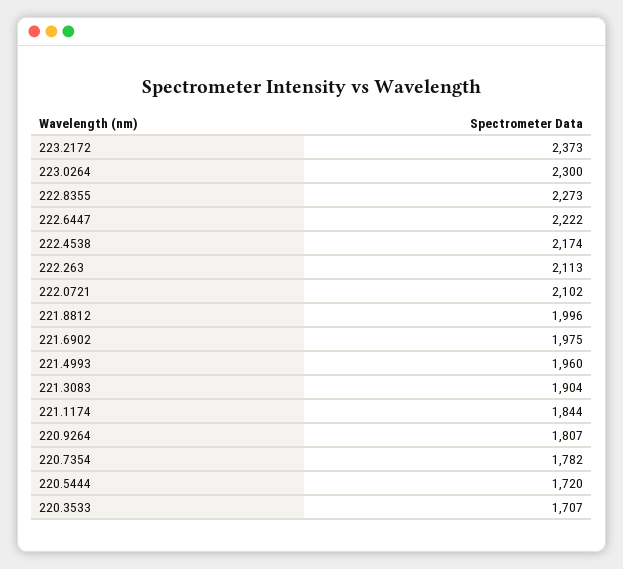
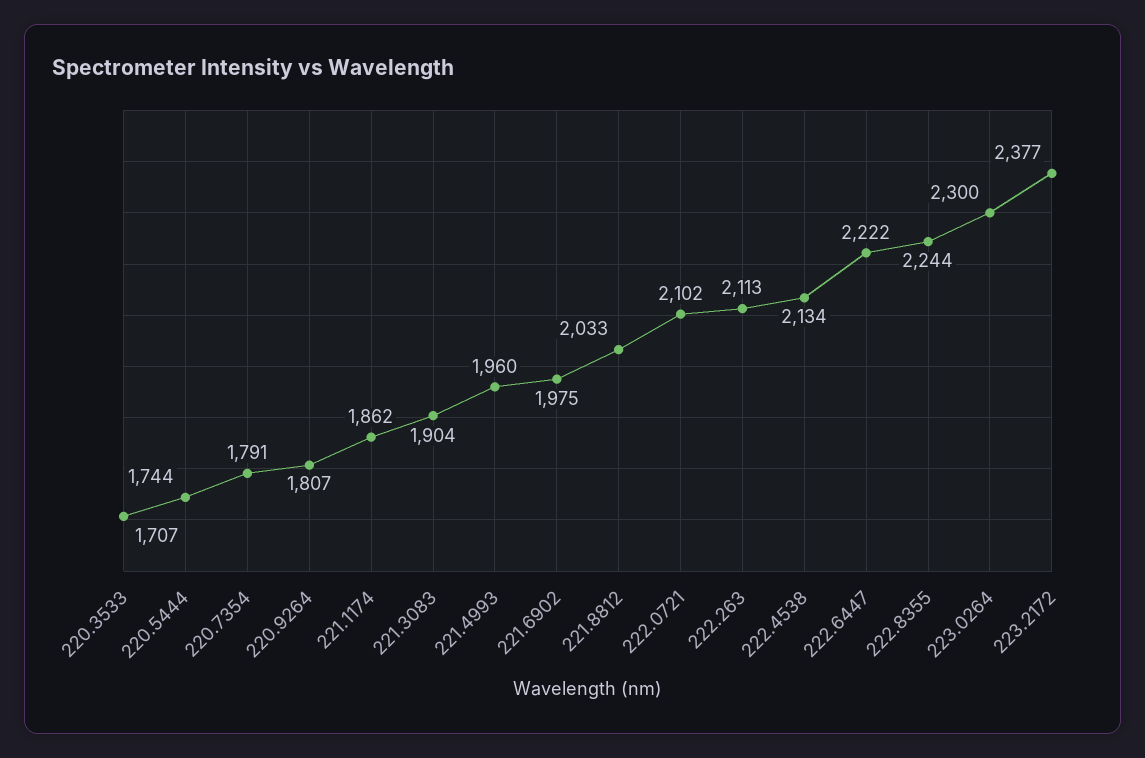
  {
-   "223.2172": 2373,
+   "223.2172": 2377,
    "223.0264": 2300,
-   "222.8355": 2273,
+   "222.8355": 2244,
    "222.6447": 2222,
-   "222.4538": 2174,
+   "222.4538": 2134,
    "222.263": 2113,
    "222.0721": 2102,
-   "221.8812": 1996,
+   "221.8812": 2033,
    "221.6902": 1975,
    "221.4993": 1960,
    "221.3083": 1904,
-   "221.1174": 1844,
+   "221.1174": 1862,
    "220.9264": 1807,
-   "220.7354": 1782,
+   "220.7354": 1791,
-   "220.5444": 1720,
+   "220.5444": 1744,
    "220.3533": 1707
  }

